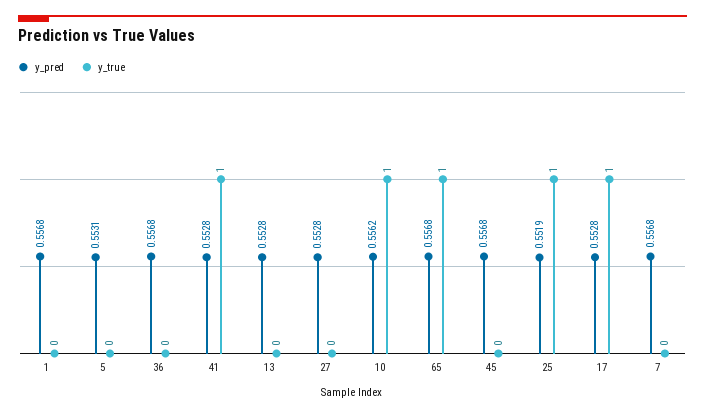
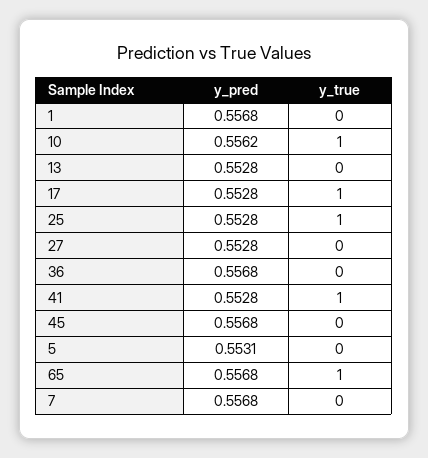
  {
    "y_pred": {
      "1": 0.5568,
      "5": 0.5531,
      "36": 0.5568,
      "41": 0.5528,
      "13": 0.5528,
      "27": 0.5528,
      "10": 0.5562,
      "65": 0.5568,
      "45": 0.5568,
-     "25": 0.5519,
+     "25": 0.5528,
      "17": 0.5528,
      "7": 0.5568
    },
    "y_true": {
      "1": 0,
      "5": 0,
      "36": 0,
      "41": 1,
      "13": 0,
      "27": 0,
      "10": 1,
      "65": 1,
      "45": 0,
      "25": 1,
      "17": 1,
      "7": 0
    }
  }

